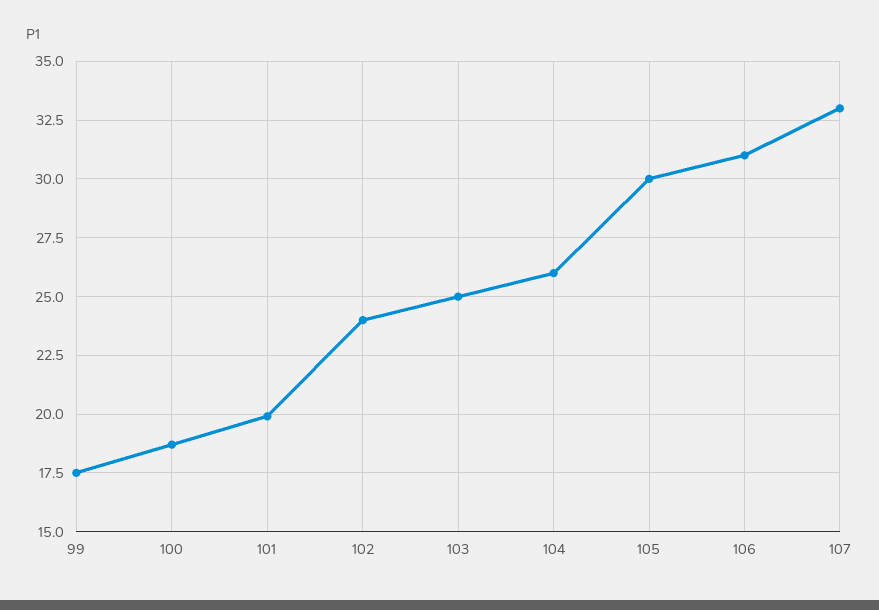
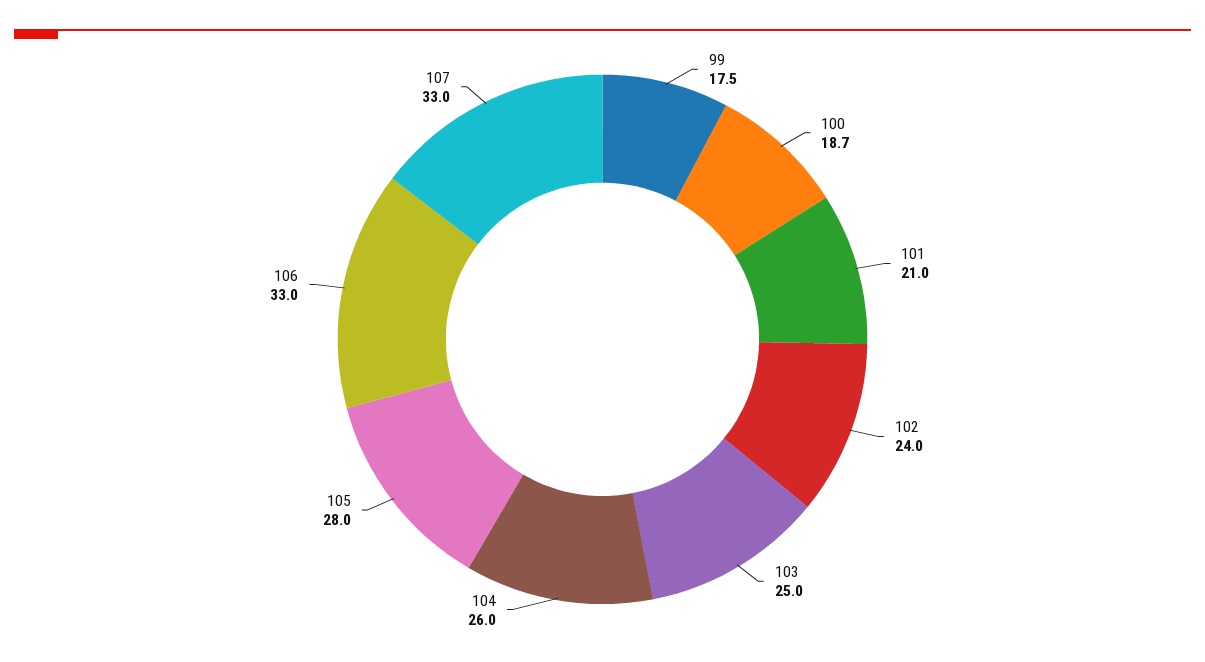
  {
    "99": 17.5,
    "100": 18.7,
-   "101": 20,
+   "101": 21,
    "102": 24,
    "103": 25,
    "104": 26,
-   "105": 30,
+   "105": 28,
-   "106": 31,
+   "106": 33,
    "107": 33
  }

